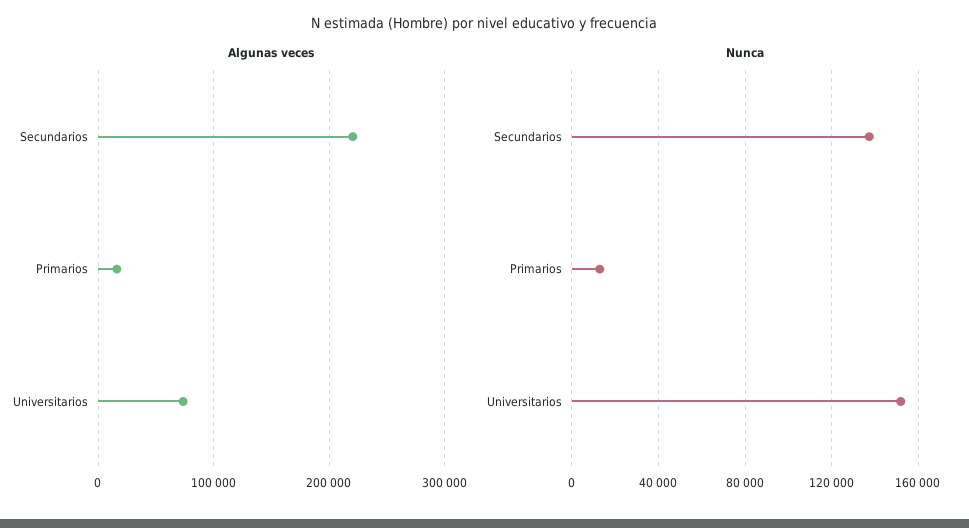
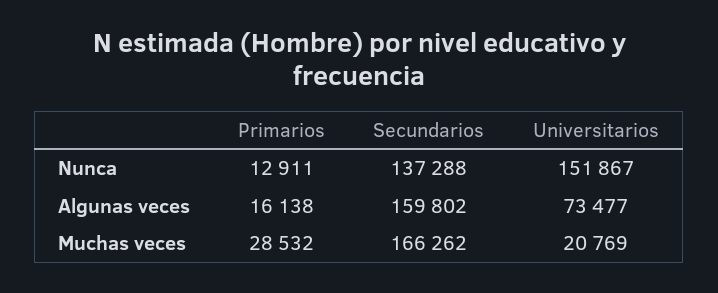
  {
    "Algunas veces": {
-     "Secundarios": 220000,
+     "Secundarios": 159802,
      "Primarios": 16138,
      "Universitarios": 73477
    },
    "Nunca": {
      "Secundarios": 137288,
      "Primarios": 12911,
      "Universitarios": 151867
-   }
+   },
+   "Muchas veces": {
+     "Primarios": 28532,
+     "Secundarios": 166262,
+     "Universitarios": 20769
+   }
  }

